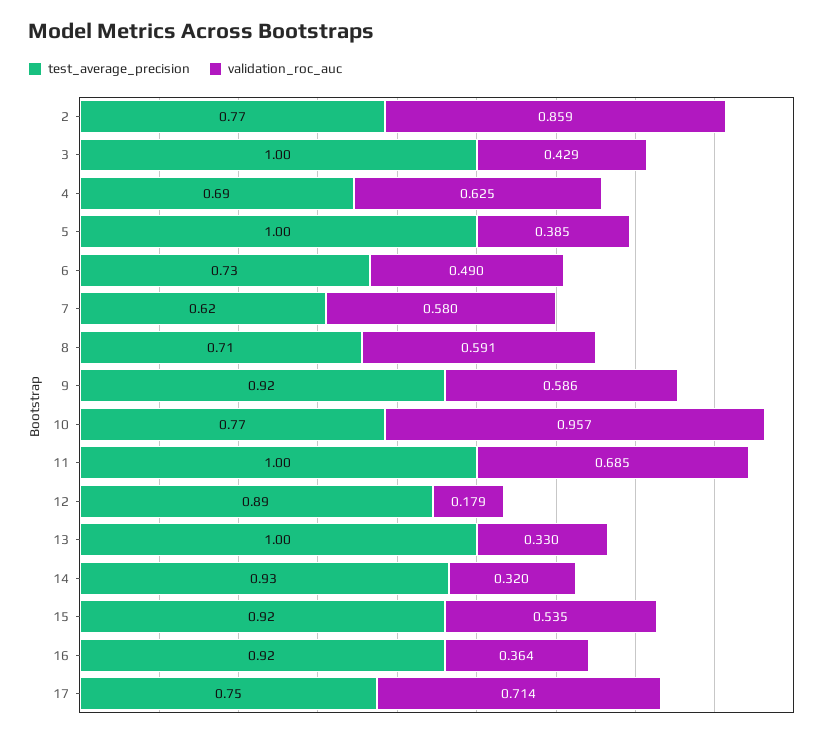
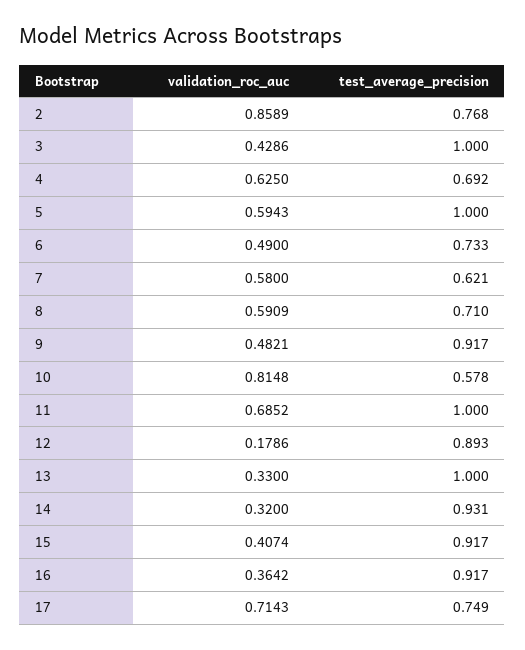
  {
    "test_average_precision": {
      "2": 0.768,
      "3": 1,
      "4": 0.692,
      "5": 1,
      "6": 0.733,
      "7": 0.621,
      "8": 0.71,
      "9": 0.917,
-     "10": 0.77,
+     "10": 0.578,
      "11": 1,
      "12": 0.893,
      "13": 1,
      "14": 0.931,
      "15": 0.917,
      "16": 0.917,
      "17": 0.749
    },
    "validation_roc_auc": {
      "2": 0.8589,
      "3": 0.4286,
      "4": 0.625,
-     "5": 0.385,
+     "5": 0.5943,
      "6": 0.49,
      "7": 0.58,
      "8": 0.5909,
-     "9": 0.586,
+     "9": 0.4821,
-     "10": 0.957,
+     "10": 0.8148,
      "11": 0.6852,
      "12": 0.1786,
      "13": 0.33,
      "14": 0.32,
-     "15": 0.535,
+     "15": 0.4074,
      "16": 0.3642,
      "17": 0.7143
    }
  }

